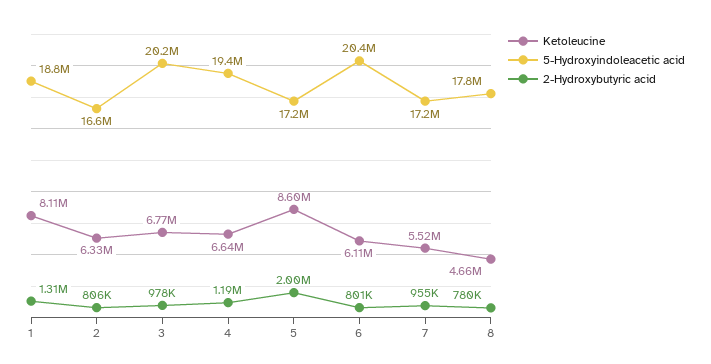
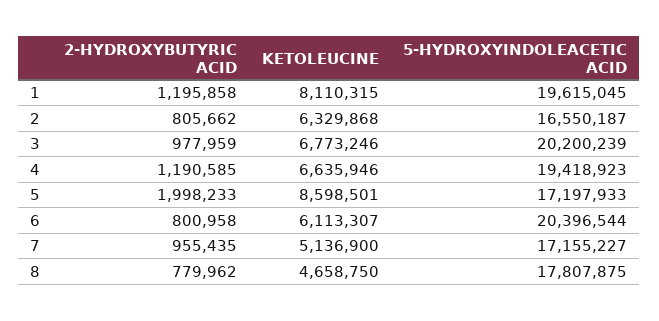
  {
    "Ketoleucine": {
      "1": 8110315,
      "2": 6329868,
      "3": 6773246,
      "4": 6635946,
      "5": 8598501,
      "6": 6113307,
-     "7": 5520000,
+     "7": 5136900,
      "8": 4658750
    },
    "5-Hydroxyindoleacetic acid": {
-     "1": 18800000,
+     "1": 19615045,
      "2": 16550187,
      "3": 20200239,
      "4": 19418923,
      "5": 17197933,
      "6": 20396544,
      "7": 17155227,
      "8": 17807875
    },
    "2-Hydroxybutyric acid": {
-     "1": 1310000,
+     "1": 1195858,
      "2": 805662,
      "3": 977959,
      "4": 1190585,
      "5": 1998233,
      "6": 800958,
      "7": 955435,
      "8": 779962
    }
  }

